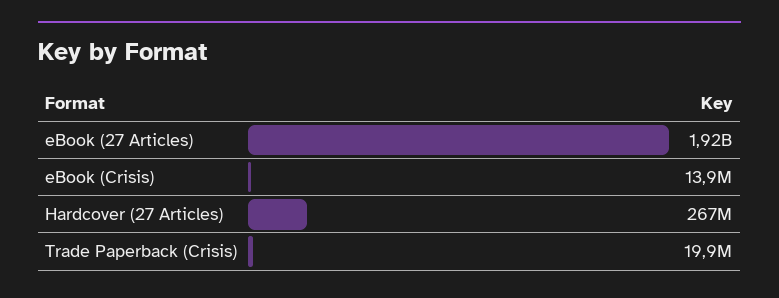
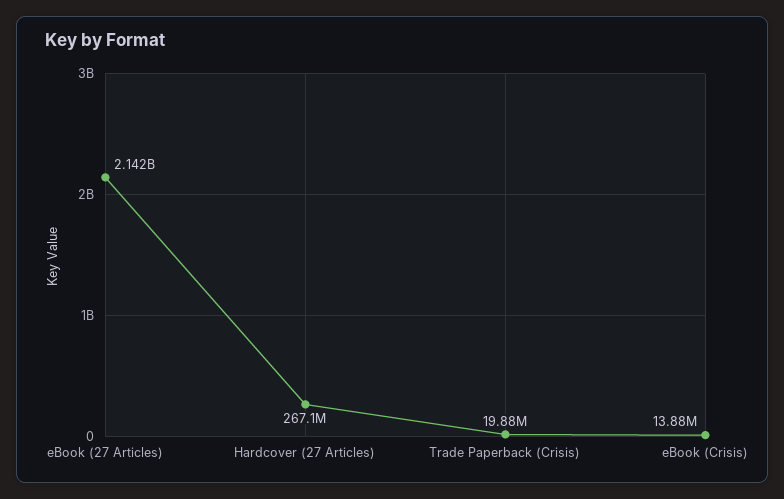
  {
-   "eBook (27 Articles)": 1920000000,
+   "eBook (27 Articles)": 2142000000,
    "eBook (Crisis)": 13880000,
    "Hardcover (27 Articles)": 267100000,
    "Trade Paperback (Crisis)": 19880000
  }

